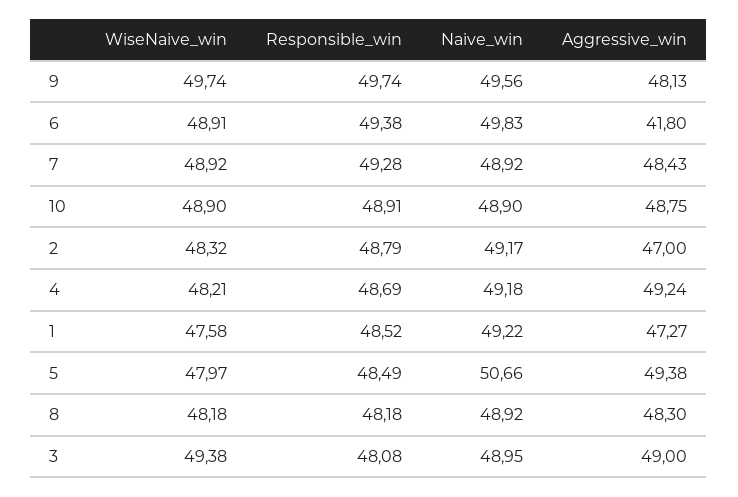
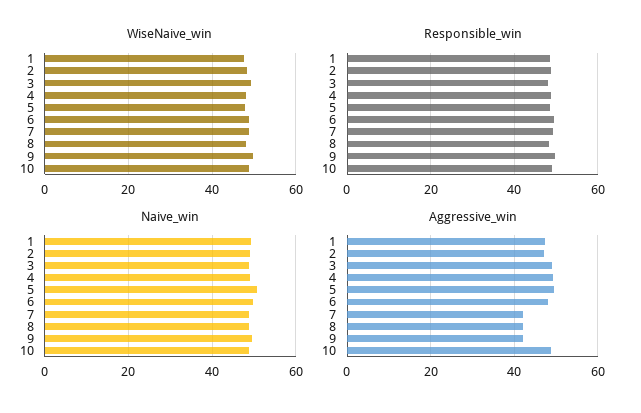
  {
    "WiseNaive_win": {
      "9": 49.74,
      "6": 48.91,
      "7": 48.92,
      "10": 48.9,
      "2": 48.32,
      "4": 48.21,
      "1": 47.58,
      "5": 47.97,
      "8": 48.18,
      "3": 49.38
    },
    "Responsible_win": {
      "9": 49.74,
      "6": 49.38,
      "7": 49.28,
      "10": 48.91,
      "2": 48.79,
      "4": 48.69,
      "1": 48.52,
      "5": 48.49,
      "8": 48.18,
      "3": 48.08
    },
    "Naive_win": {
      "9": 49.56,
      "6": 49.83,
      "7": 48.92,
      "10": 48.9,
      "2": 49.17,
      "4": 49.18,
      "1": 49.22,
      "5": 50.66,
      "8": 48.92,
      "3": 48.95
    },
    "Aggressive_win": {
-     "9": 48.13,
+     "9": 42,
-     "6": 41.8,
+     "6": 48,
-     "7": 48.43,
+     "7": 42,
      "10": 48.75,
      "2": 47,
      "4": 49.24,
      "1": 47.27,
      "5": 49.38,
-     "8": 48.3,
+     "8": 42,
      "3": 49
    }
  }

